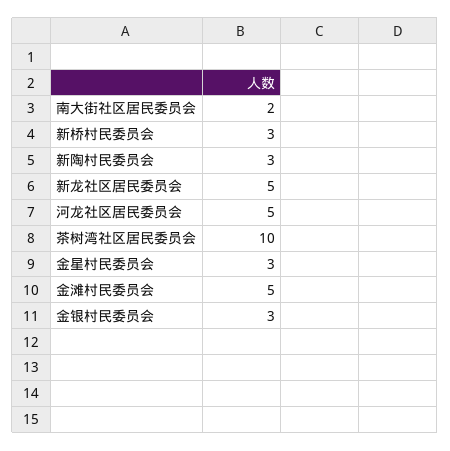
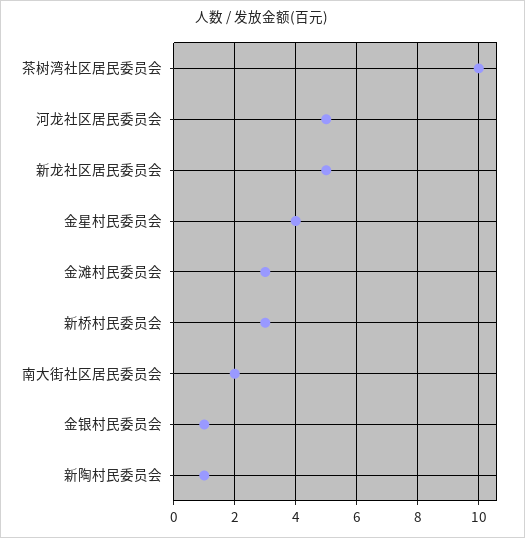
  {
    "南大街社区居民委员会": 2,
    "新桥村民委员会": 3,
-   "新陶村民委员会": 3,
+   "新陶村民委员会": 1,
    "新龙社区居民委员会": 5,
    "河龙社区居民委员会": 5,
    "茶树湾社区居民委员会": 10,
-   "金星村民委员会": 3,
+   "金星村民委员会": 4,
-   "金滩村民委员会": 5,
+   "金滩村民委员会": 3,
-   "金银村民委员会": 3
+   "金银村民委员会": 1
  }

